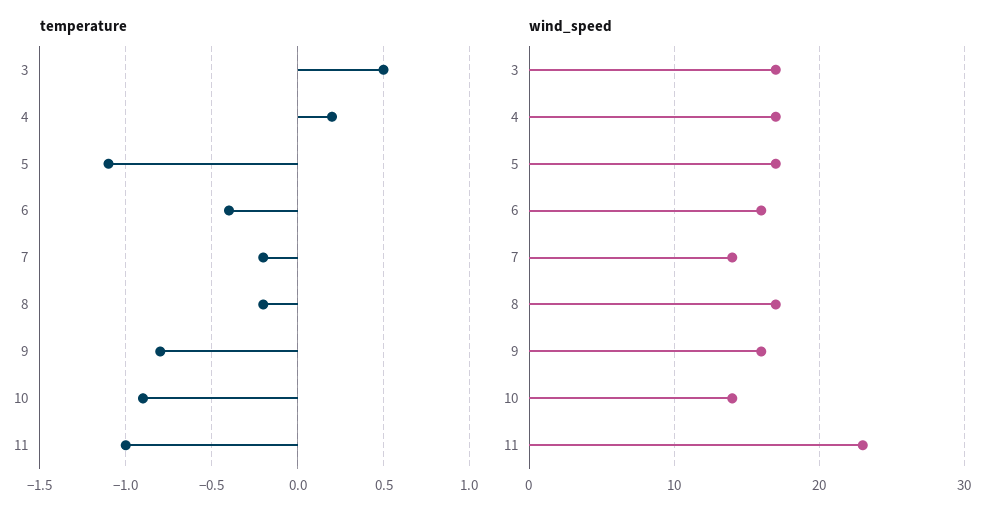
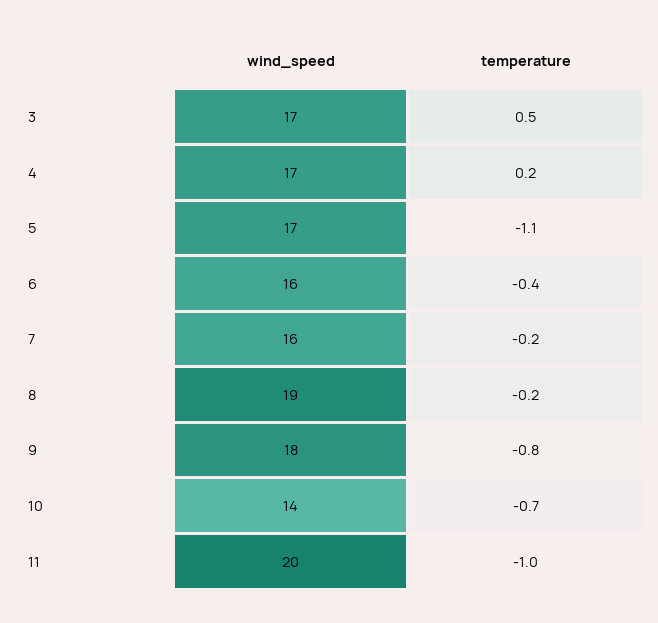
  {
    "temperature": {
      "3": 0.5,
      "4": 0.2,
      "5": -1.1,
      "6": -0.4,
      "7": -0.2,
      "8": -0.2,
      "9": -0.8,
-     "10": -0.9,
+     "10": -0.7,
      "11": -1
    },
    "wind_speed": {
      "3": 17,
      "4": 17,
      "5": 17,
      "6": 16,
-     "7": 14,
+     "7": 16,
-     "8": 17,
+     "8": 19,
-     "9": 16,
+     "9": 18,
      "10": 14,
-     "11": 23
+     "11": 20
    }
  }

